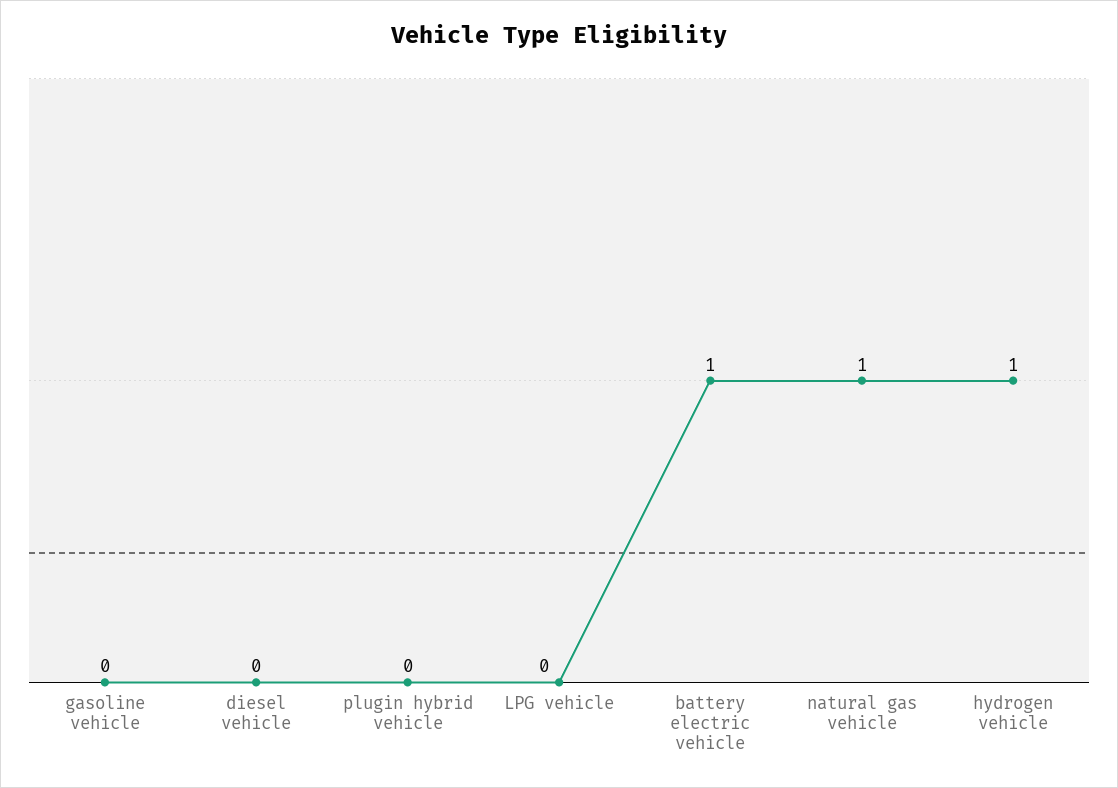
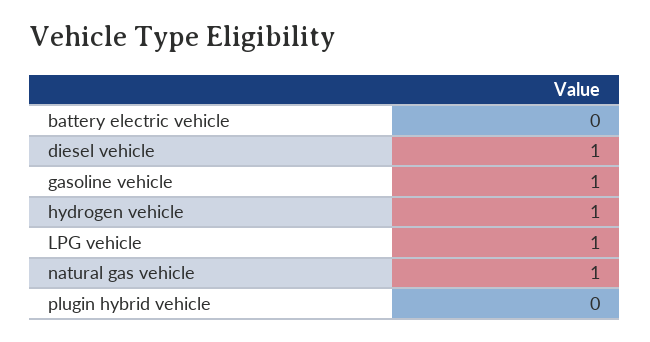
  {
-   "gasoline vehicle": 0,
+   "gasoline vehicle": 1,
-   "diesel vehicle": 0,
+   "diesel vehicle": 1,
    "plugin hybrid vehicle": 0,
-   "LPG vehicle": 0,
+   "LPG vehicle": 1,
-   "battery electric vehicle": 1,
+   "battery electric vehicle": 0,
    "natural gas vehicle": 1,
    "hydrogen vehicle": 1
  }

